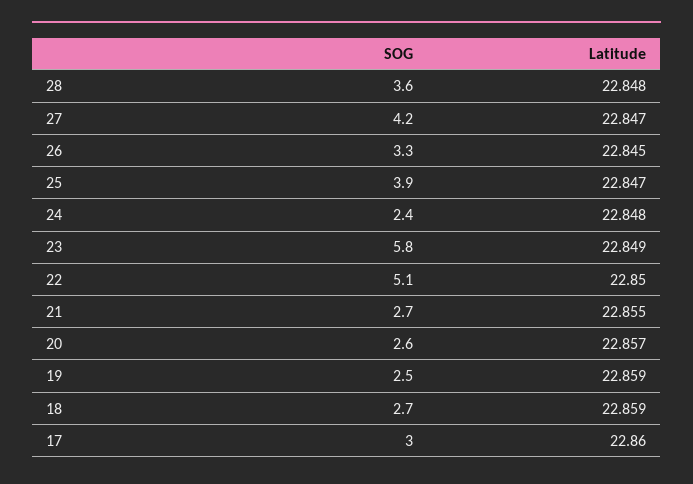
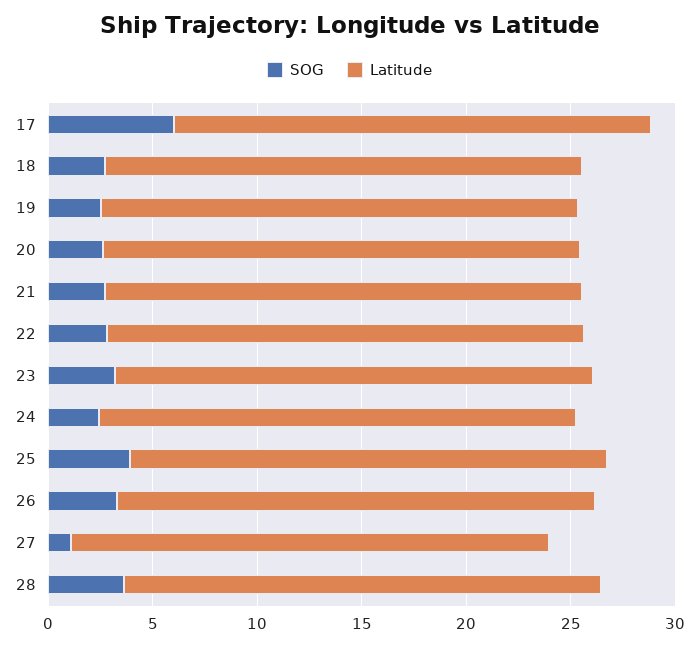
  {
    "SOG": {
      "28": 3.6,
-     "27": 4.2,
+     "27": 1,
      "26": 3.3,
      "25": 3.9,
      "24": 2.4,
-     "23": 5.8,
+     "23": 3,
-     "22": 5.1,
+     "22": 3,
      "21": 2.7,
      "20": 2.6,
      "19": 2.5,
      "18": 2.7,
-     "17": 3
+     "17": 6
    },
    "Latitude": {
      "28": 22.848,
      "27": 22.847,
      "26": 22.845,
      "25": 22.847,
      "24": 22.848,
      "23": 22.849,
      "22": 22.85,
      "21": 22.855,
      "20": 22.857,
      "19": 22.859,
      "18": 22.859,
      "17": 22.86
    }
  }

